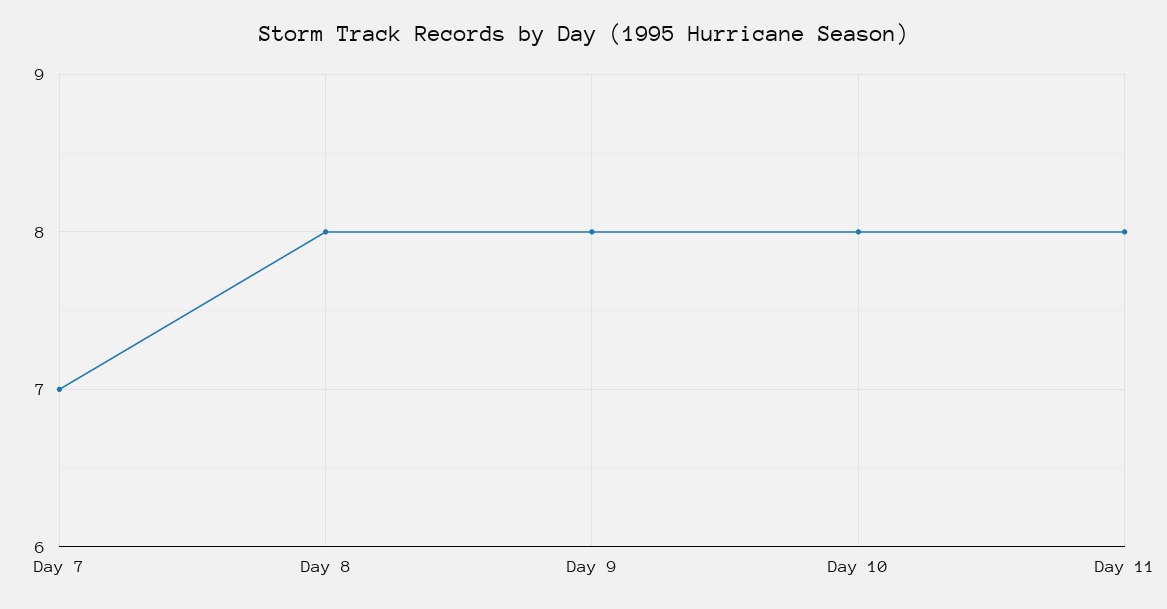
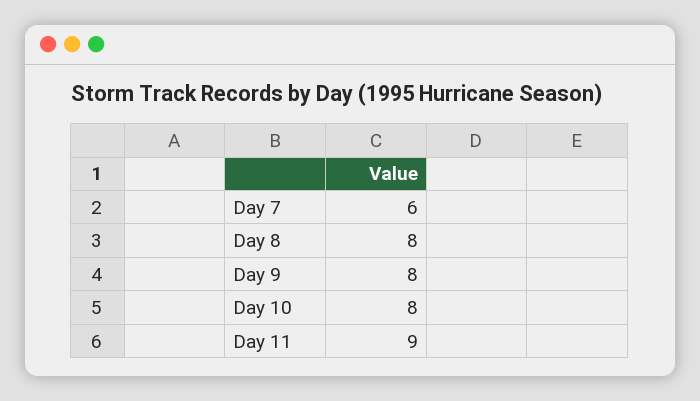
  {
-   "Day 7": 7,
+   "Day 7": 6,
    "Day 8": 8,
    "Day 9": 8,
    "Day 10": 8,
-   "Day 11": 8
+   "Day 11": 9
  }

